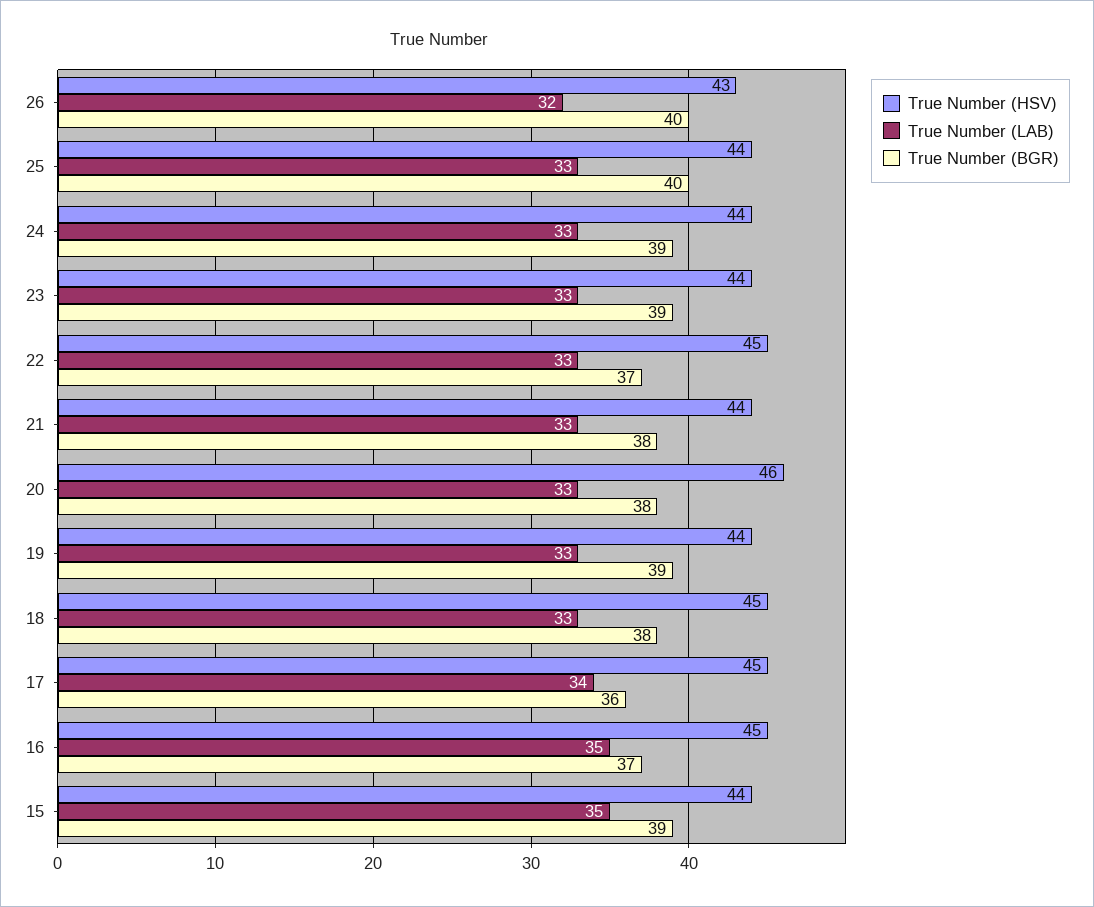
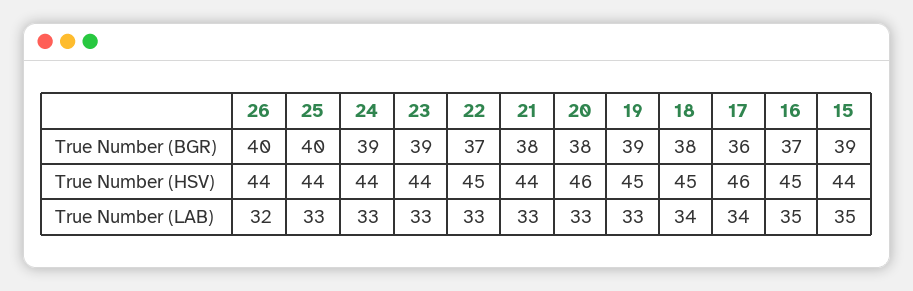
  {
    "True Number (HSV)": {
-     "26": 43,
+     "26": 44,
      "25": 44,
      "24": 44,
      "23": 44,
      "22": 45,
      "21": 44,
      "20": 46,
-     "19": 44,
+     "19": 45,
      "18": 45,
-     "17": 45,
+     "17": 46,
      "16": 45,
      "15": 44
    },
    "True Number (LAB)": {
      "26": 32,
      "25": 33,
      "24": 33,
      "23": 33,
      "22": 33,
      "21": 33,
      "20": 33,
      "19": 33,
-     "18": 33,
+     "18": 34,
      "17": 34,
      "16": 35,
      "15": 35
    },
    "True Number (BGR)": {
      "26": 40,
      "25": 40,
      "24": 39,
      "23": 39,
      "22": 37,
      "21": 38,
      "20": 38,
      "19": 39,
      "18": 38,
      "17": 36,
      "16": 37,
      "15": 39
    }
  }

